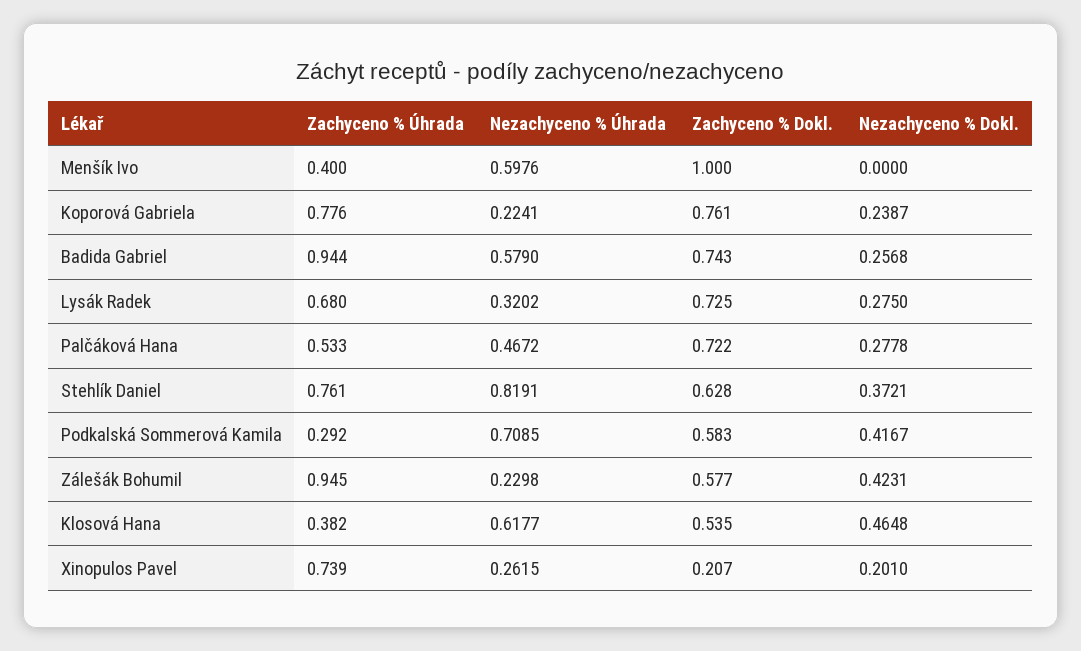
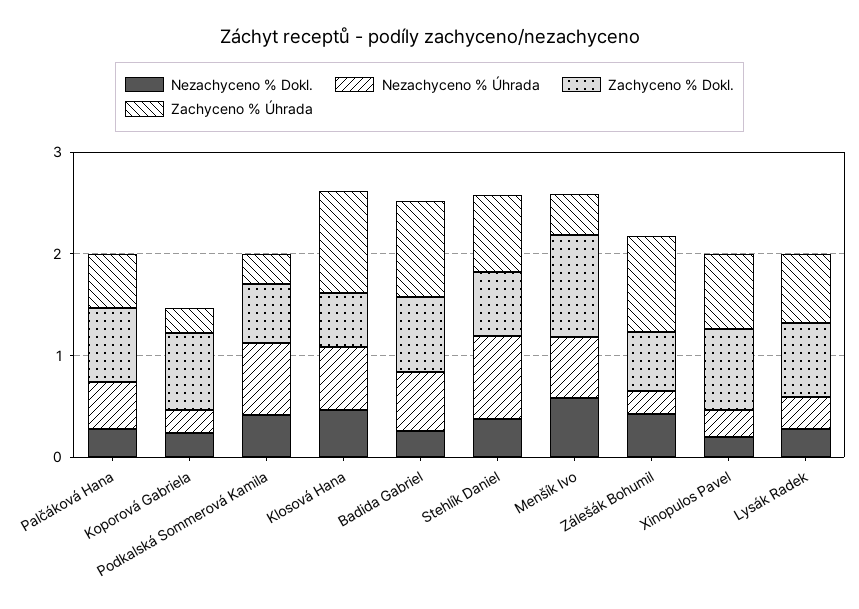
  {
    "Zachyceno % Úhrada": {
      "Menšík Ivo": 0.4,
-     "Koporová Gabriela": 0.776,
+     "Koporová Gabriela": 0.2,
      "Badida Gabriel": 0.944,
      "Lysák Radek": 0.68,
      "Palčáková Hana": 0.533,
      "Stehlík Daniel": 0.761,
      "Podkalská Sommerová Kamila": 0.292,
      "Zálešák Bohumil": 0.945,
-     "Klosová Hana": 0.382,
+     "Klosová Hana": 1,
      "Xinopulos Pavel": 0.739
    },
    "Nezachyceno % Úhrada": {
      "Menšík Ivo": 0.5976,
      "Koporová Gabriela": 0.2241,
      "Badida Gabriel": 0.579,
      "Lysák Radek": 0.3202,
      "Palčáková Hana": 0.4672,
      "Stehlík Daniel": 0.8191,
      "Podkalská Sommerová Kamila": 0.7085,
      "Zálešák Bohumil": 0.2298,
      "Klosová Hana": 0.6177,
      "Xinopulos Pavel": 0.2615
    },
    "Zachyceno % Dokl.": {
      "Menšík Ivo": 1,
      "Koporová Gabriela": 0.761,
      "Badida Gabriel": 0.743,
      "Lysák Radek": 0.725,
      "Palčáková Hana": 0.722,
      "Stehlík Daniel": 0.628,
      "Podkalská Sommerová Kamila": 0.583,
      "Zálešák Bohumil": 0.577,
      "Klosová Hana": 0.535,
-     "Xinopulos Pavel": 0.207
+     "Xinopulos Pavel": 0.8
    },
    "Nezachyceno % Dokl.": {
-     "Menšík Ivo": 0,
+     "Menšík Ivo": 0.6,
      "Koporová Gabriela": 0.2387,
      "Badida Gabriel": 0.2568,
      "Lysák Radek": 0.275,
      "Palčáková Hana": 0.2778,
      "Stehlík Daniel": 0.3721,
      "Podkalská Sommerová Kamila": 0.4167,
      "Zálešák Bohumil": 0.4231,
      "Klosová Hana": 0.4648,
      "Xinopulos Pavel": 0.201
    }
  }

